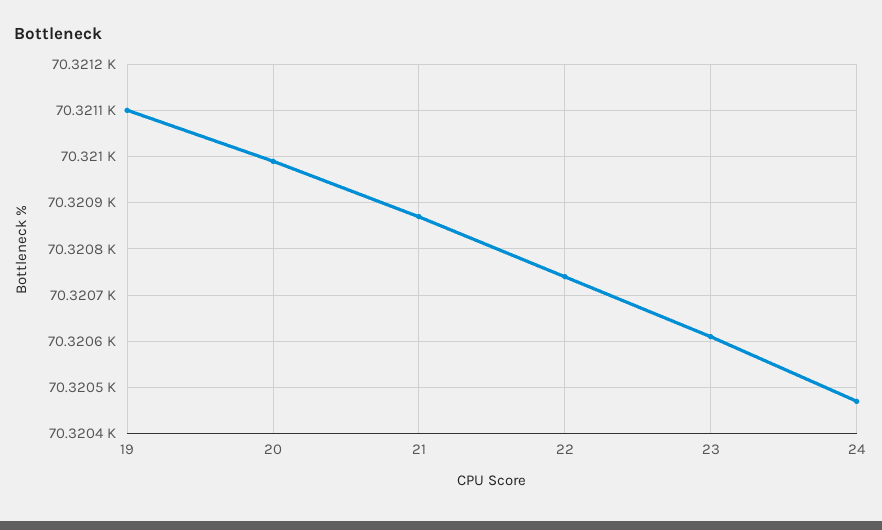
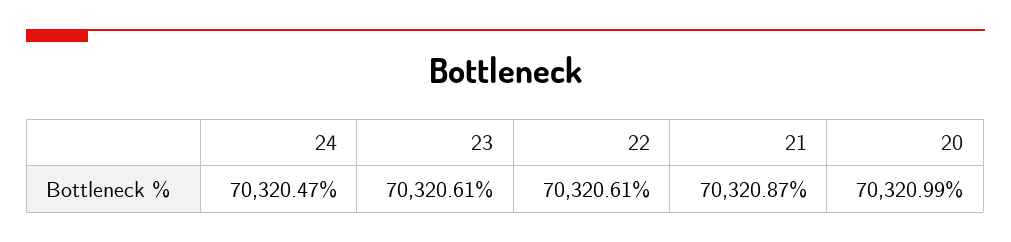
  {
-   "19": 70321.1,
    "20": 70320.99,
    "21": 70320.87,
-   "22": 70320.75,
+   "22": 70320.61,
    "23": 70320.61,
    "24": 70320.47
  }

